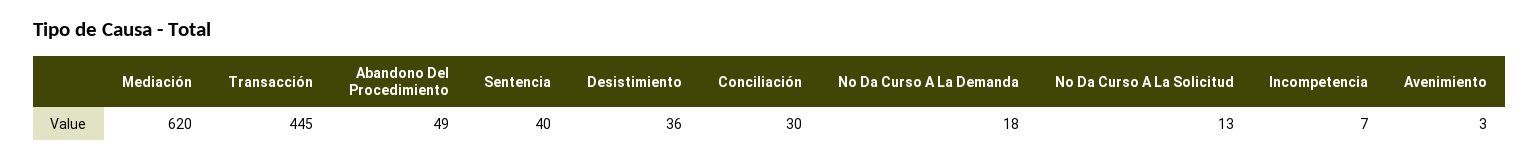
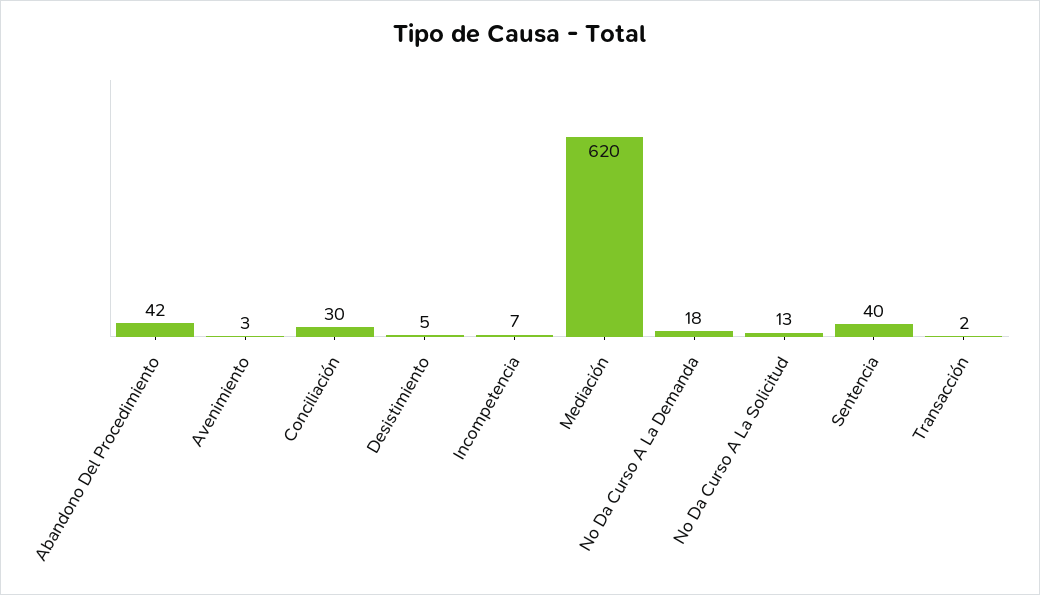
  {
    "Mediación": 620,
-   "Transacción": 445,
+   "Transacción": 2,
-   "Abandono Del Procedimiento": 49,
+   "Abandono Del Procedimiento": 42,
    "Sentencia": 40,
-   "Desistimiento": 36,
+   "Desistimiento": 5,
    "Conciliación": 30,
    "No Da Curso A La Demanda": 18,
    "No Da Curso A La Solicitud": 13,
    "Incompetencia": 7,
    "Avenimiento": 3
  }

